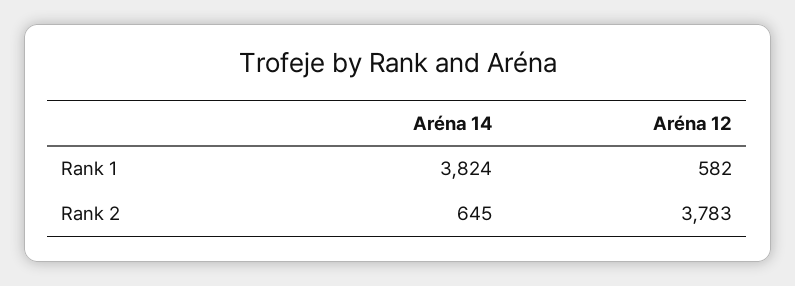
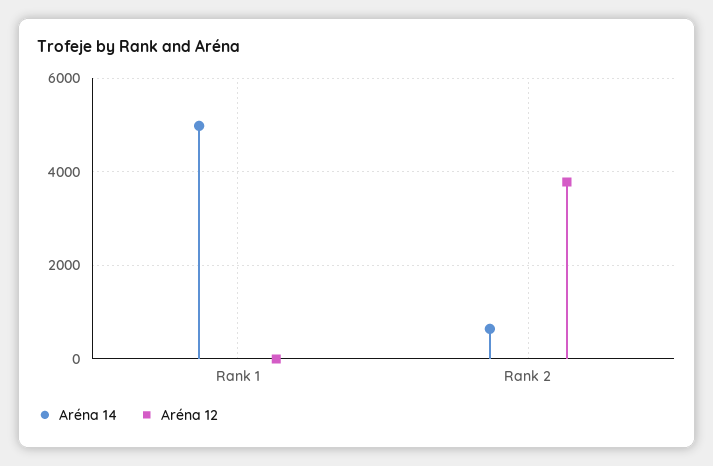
  {
    "Aréna 14": {
-     "Rank 1": 3824,
+     "Rank 1": 5000,
      "Rank 2": 645
    },
    "Aréna 12": {
-     "Rank 1": 582,
+     "Rank 1": 0,
      "Rank 2": 3783
    }
  }

